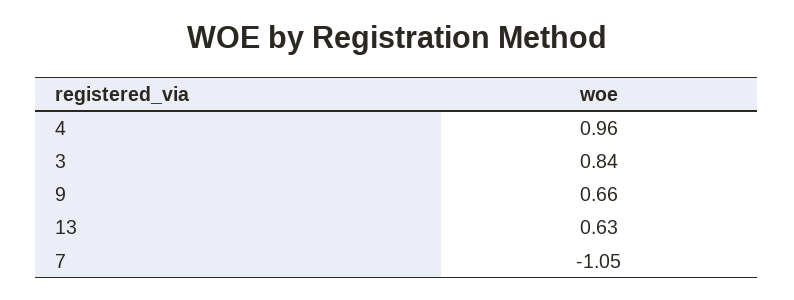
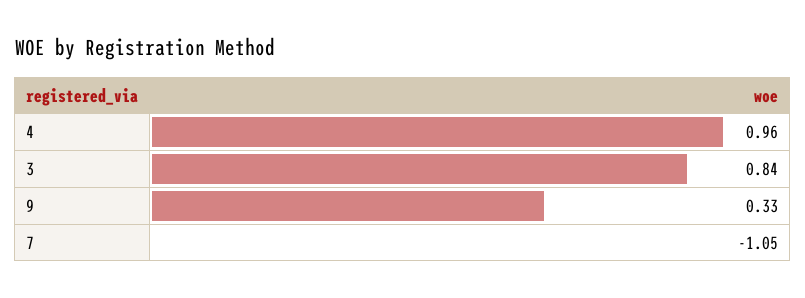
  {
    "4": 0.96,
    "3": 0.84,
-   "9": 0.66,
+   "9": 0.33,
-   "13": 0.63,
    "7": -1.05
  }

